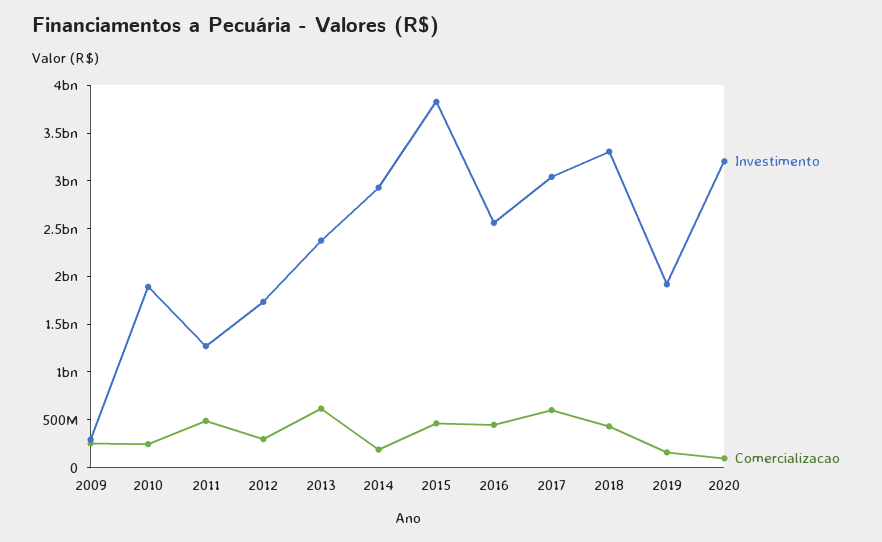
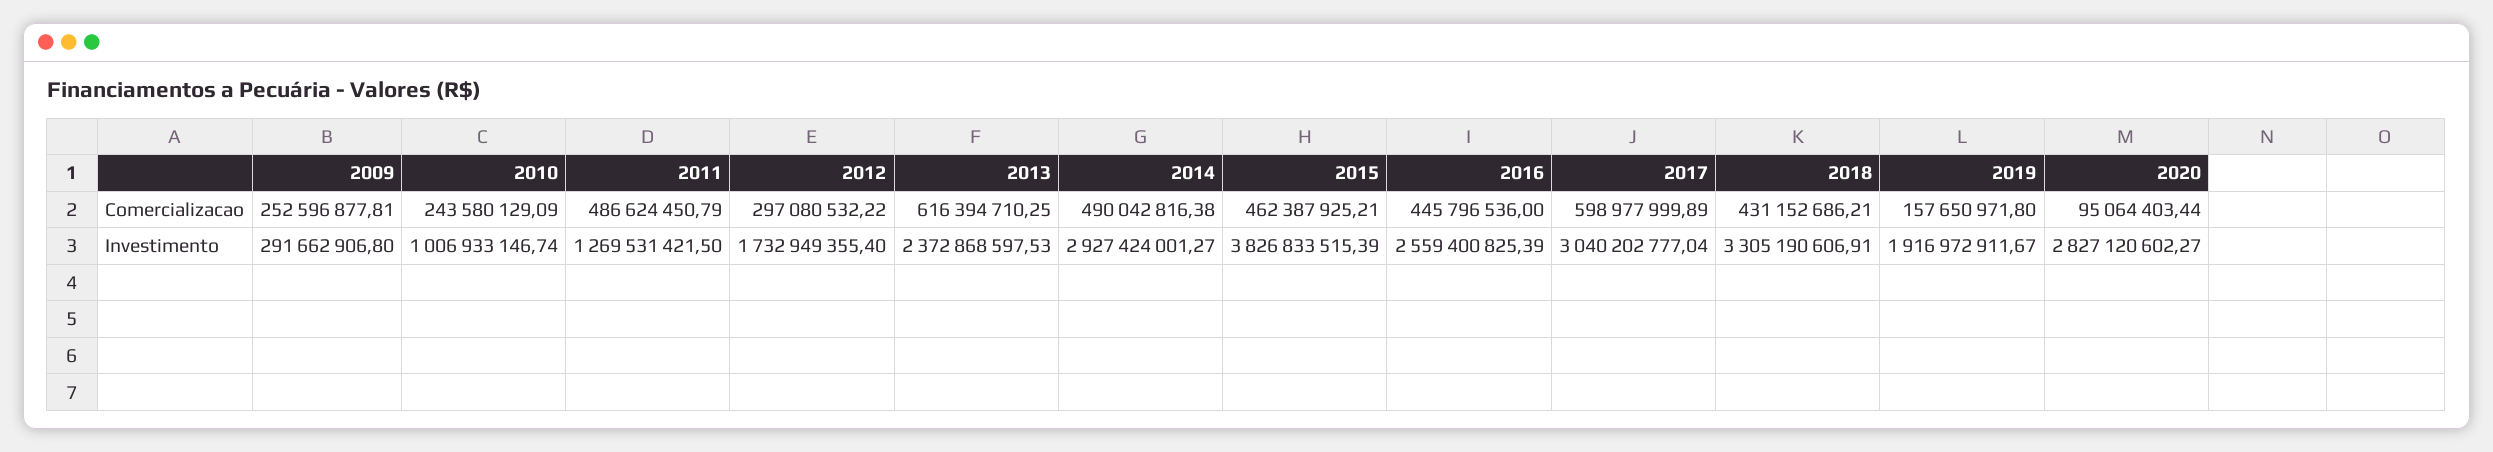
  {
    "Investimento": {
      "2009": 291662906.8,
-     "2010": 1900000000,
+     "2010": 1006933146.74,
      "2011": 1269531421.5,
      "2012": 1732949355.4,
      "2013": 2372868597.53,
      "2014": 2927424001.27,
      "2015": 3826833515.39,
      "2016": 2559400825.39,
      "2017": 3040202777.04,
      "2018": 3305190606.91,
      "2019": 1916972911.67,
-     "2020": 3200000000
+     "2020": 2827120602.27
    },
    "Comercializacao": {
      "2009": 252596877.81,
      "2010": 243580129.09,
      "2011": 486624450.79,
      "2012": 297080532.22,
      "2013": 616394710.25,
-     "2014": 200000000,
+     "2014": 490042816.38,
      "2015": 462387925.21,
      "2016": 445796536,
      "2017": 598977999.89,
      "2018": 431152686.21,
      "2019": 157650971.8,
      "2020": 95064403.44
    }
  }

